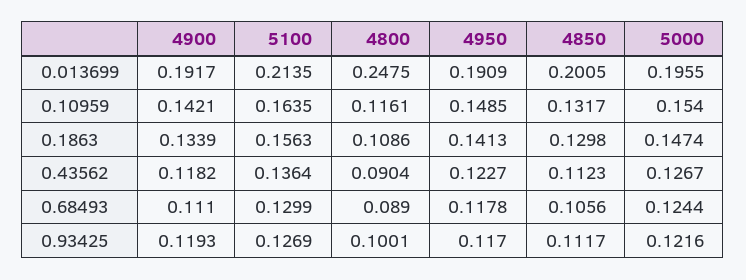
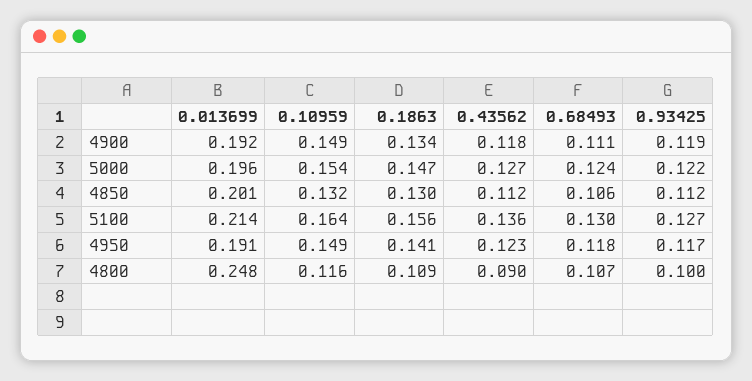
  {
    "4900": {
      "0.013699": 0.1917,
-     "0.10959": 0.1421,
+     "0.10959": 0.149,
      "0.1863": 0.1339,
      "0.43562": 0.1182,
      "0.68493": 0.111,
      "0.93425": 0.1193
    },
    "5100": {
      "0.013699": 0.2135,
      "0.10959": 0.1635,
      "0.1863": 0.1563,
      "0.43562": 0.1364,
      "0.68493": 0.1299,
      "0.93425": 0.1269
    },
    "4800": {
      "0.013699": 0.2475,
      "0.10959": 0.1161,
      "0.1863": 0.1086,
      "0.43562": 0.0904,
-     "0.68493": 0.089,
+     "0.68493": 0.107,
      "0.93425": 0.1001
    },
    "4950": {
      "0.013699": 0.1909,
      "0.10959": 0.1485,
      "0.1863": 0.1413,
      "0.43562": 0.1227,
      "0.68493": 0.1178,
      "0.93425": 0.117
    },
    "4850": {
      "0.013699": 0.2005,
      "0.10959": 0.1317,
      "0.1863": 0.1298,
      "0.43562": 0.1123,
      "0.68493": 0.1056,
      "0.93425": 0.1117
    },
    "5000": {
      "0.013699": 0.1955,
      "0.10959": 0.154,
      "0.1863": 0.1474,
      "0.43562": 0.1267,
      "0.68493": 0.1244,
      "0.93425": 0.1216
    }
  }

